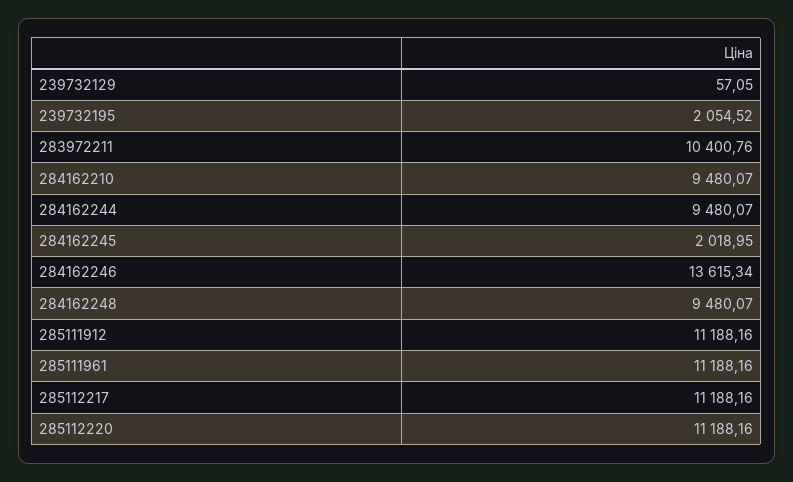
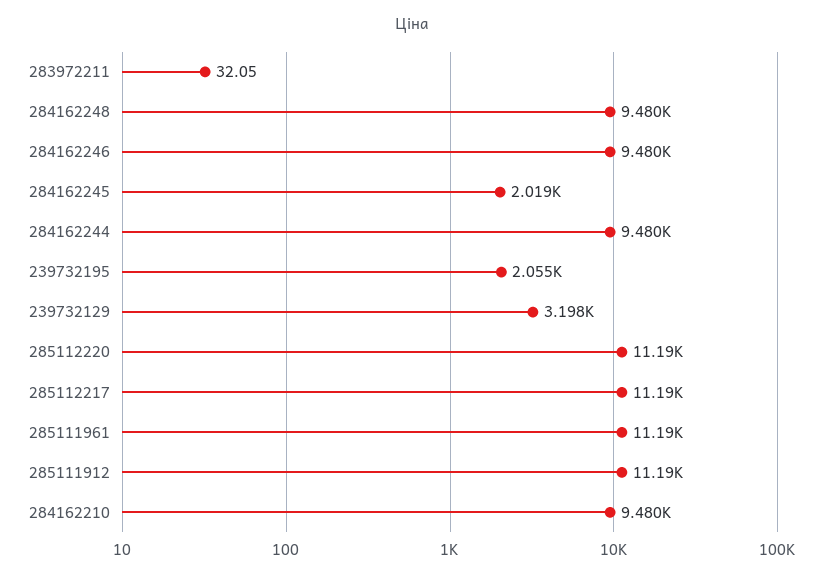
  {
-   "239732129": 57.05,
+   "239732129": 3198,
    "239732195": 2054.52,
-   "283972211": 10400.76,
+   "283972211": 32.05,
    "284162210": 9480.07,
    "284162244": 9480.07,
    "284162245": 2018.95,
-   "284162246": 13615.34,
+   "284162246": 9480,
    "284162248": 9480.07,
    "285111912": 11188.16,
    "285111961": 11188.16,
    "285112217": 11188.16,
    "285112220": 11188.16
  }

